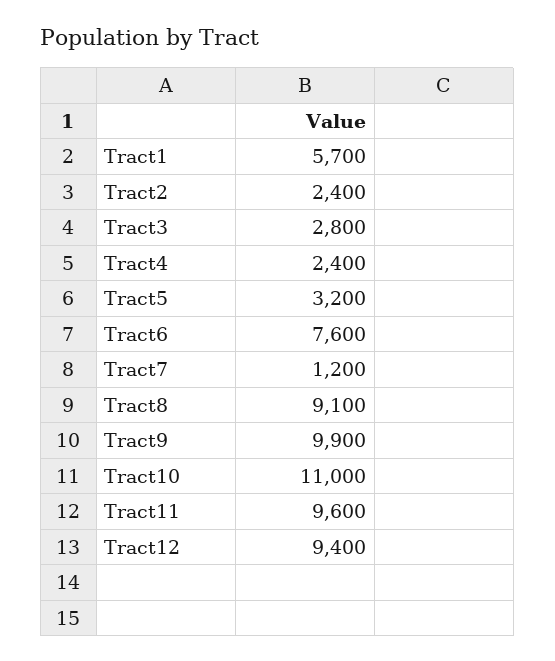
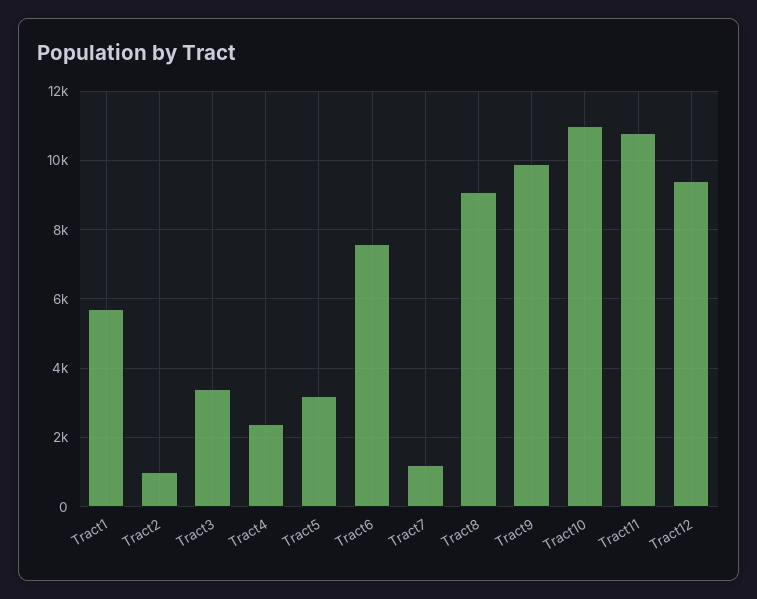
  {
    "Tract1": 5700,
-   "Tract2": 2400,
+   "Tract2": 1000,
-   "Tract3": 2800,
+   "Tract3": 3400,
    "Tract4": 2400,
    "Tract5": 3200,
    "Tract6": 7600,
    "Tract7": 1200,
    "Tract8": 9100,
    "Tract9": 9900,
    "Tract10": 11000,
-   "Tract11": 9600,
+   "Tract11": 10800,
    "Tract12": 9400
  }

